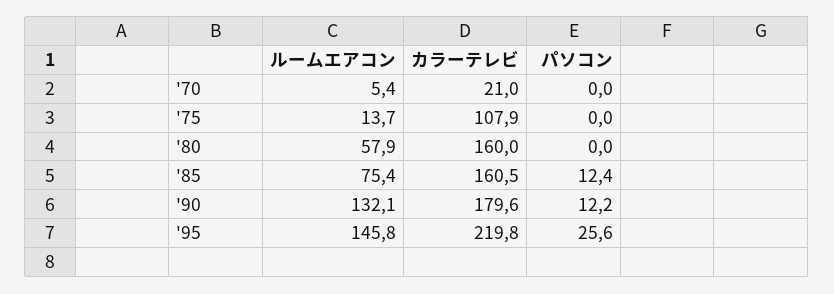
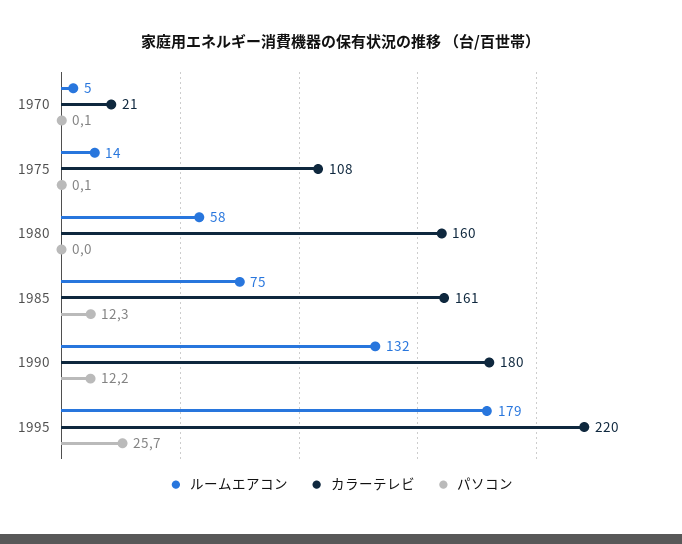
  {
    "ルームエアコン": {
      "'70": 5.4,
      "'75": 13.7,
      "'80": 57.9,
      "'85": 75.4,
      "'90": 132.1,
-     "'95": 145.8
+     "'95": 179
    },
    "カラーテレビ": {
      "'70": 21,
      "'75": 107.9,
      "'80": 160,
      "'85": 160.5,
      "'90": 179.6,
      "'95": 219.8
    },
    "パソコン": {
-     "'70": 0,
+     "'70": 0.1,
-     "'75": 0,
+     "'75": 0.1,
      "'80": 0,
-     "'85": 12.4,
+     "'85": 12.3,
      "'90": 12.2,
-     "'95": 25.6
+     "'95": 25.7
    }
  }

